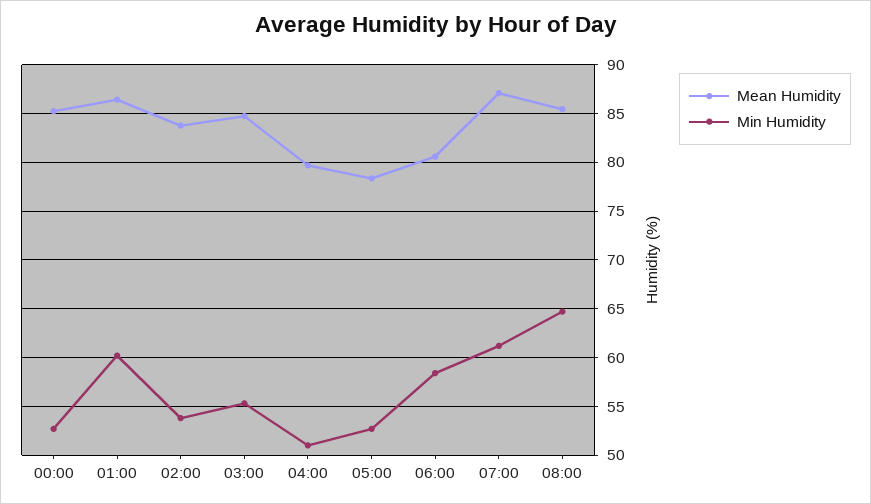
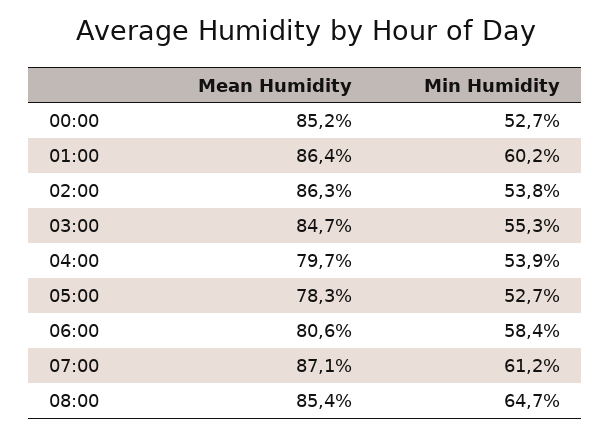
  {
    "Mean Humidity": {
      "00:00": 85.2,
      "01:00": 86.4,
-     "02:00": 84,
+     "02:00": 86.3,
      "03:00": 84.7,
      "04:00": 79.7,
      "05:00": 78.3,
      "06:00": 80.6,
      "07:00": 87.1,
      "08:00": 85.4
    },
    "Min Humidity": {
      "00:00": 52.7,
      "01:00": 60.2,
      "02:00": 53.8,
      "03:00": 55.3,
-     "04:00": 51,
+     "04:00": 53.9,
      "05:00": 52.7,
      "06:00": 58.4,
      "07:00": 61.2,
      "08:00": 64.7
    }
  }

